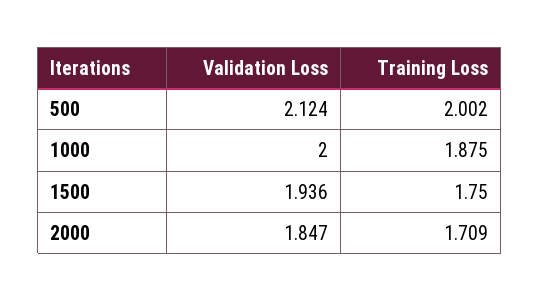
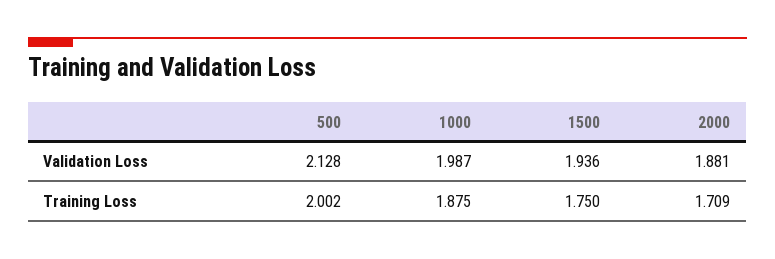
  {
    "Validation Loss": {
-     "500": 2.124,
+     "500": 2.128,
-     "1000": 2,
+     "1000": 1.987,
      "1500": 1.936,
-     "2000": 1.847
+     "2000": 1.881
    },
    "Training Loss": {
      "500": 2.002,
      "1000": 1.875,
      "1500": 1.75,
      "2000": 1.709
    }
  }

